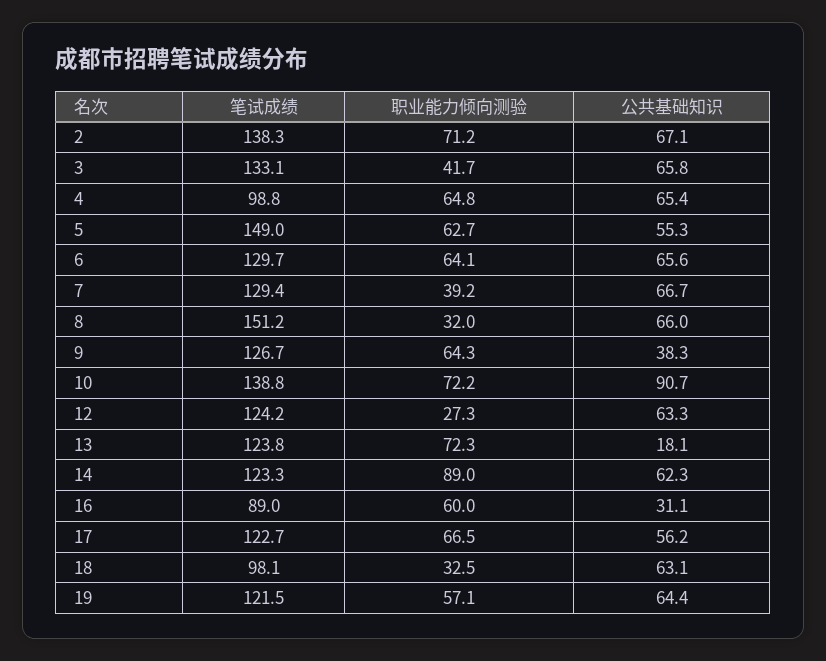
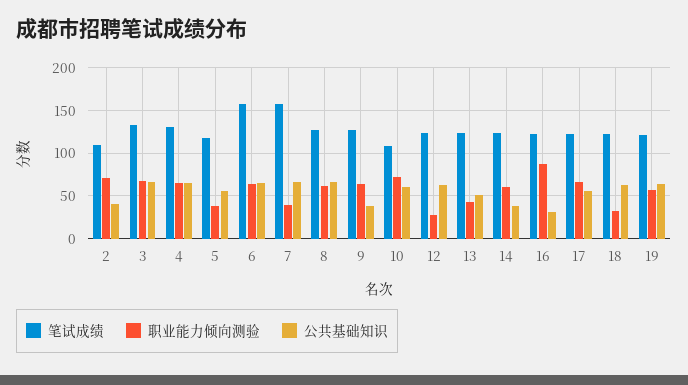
  {
    "笔试成绩": {
-     "2": 138.3,
+     "2": 110,
      "3": 133.1,
-     "4": 98.8,
+     "4": 130,
-     "5": 149,
+     "5": 120,
-     "6": 129.7,
+     "6": 160,
-     "7": 129.4,
+     "7": 160,
-     "8": 151.2,
+     "8": 130,
      "9": 126.7,
-     "10": 138.8,
+     "10": 110,
      "12": 124.2,
      "13": 123.8,
      "14": 123.3,
-     "16": 89,
+     "16": 120,
      "17": 122.7,
-     "18": 98.1,
+     "18": 120,
      "19": 121.5
    },
    "职业能力倾向测验": {
      "2": 71.2,
-     "3": 41.7,
+     "3": 70,
      "4": 64.8,
-     "5": 62.7,
+     "5": 40,
      "6": 64.1,
      "7": 39.2,
-     "8": 32,
+     "8": 60,
      "9": 64.3,
      "10": 72.2,
      "12": 27.3,
-     "13": 72.3,
+     "13": 40,
-     "14": 89,
+     "14": 60,
-     "16": 60,
+     "16": 90,
      "17": 66.5,
      "18": 32.5,
      "19": 57.1
    },
    "公共基础知识": {
-     "2": 67.1,
+     "2": 40,
      "3": 65.8,
      "4": 65.4,
      "5": 55.3,
      "6": 65.6,
      "7": 66.7,
      "8": 66,
      "9": 38.3,
-     "10": 90.7,
+     "10": 60,
      "12": 63.3,
-     "13": 18.1,
+     "13": 50,
-     "14": 62.3,
+     "14": 40,
      "16": 31.1,
      "17": 56.2,
      "18": 63.1,
      "19": 64.4
    }
  }

